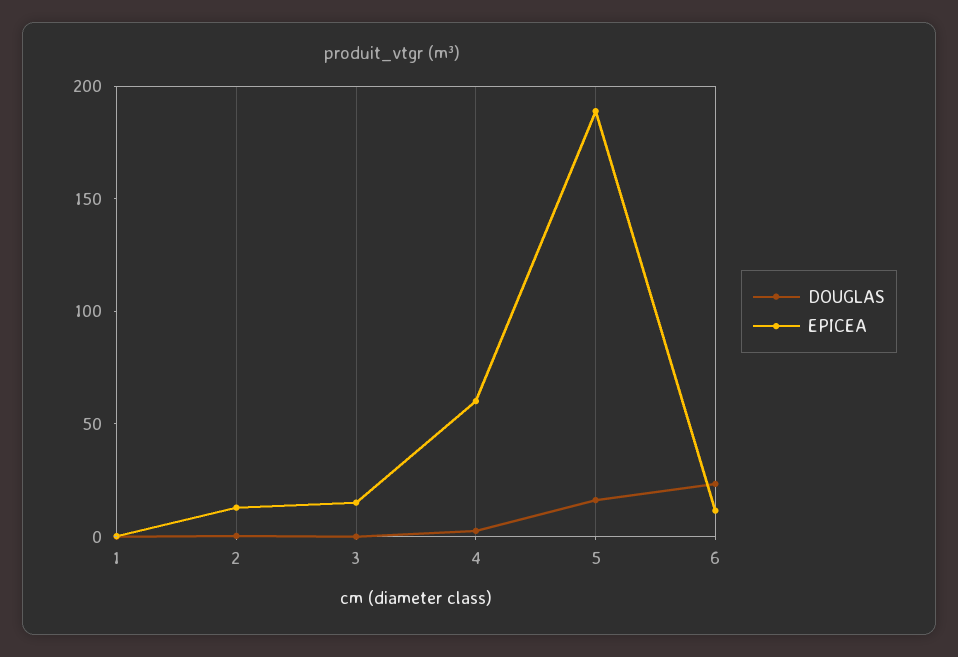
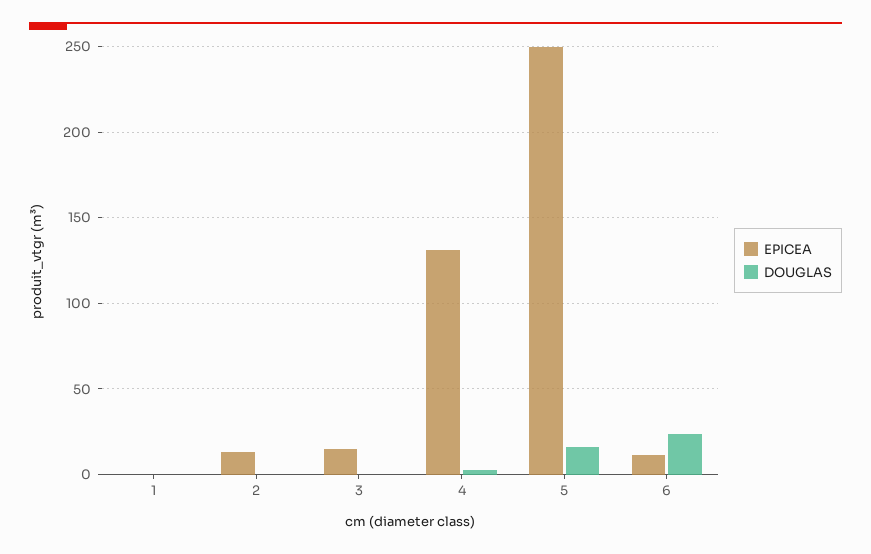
  {
    "DOUGLAS": {
      "1": 0,
      "2": 0,
      "3": 0,
      "4": 5,
      "5": 15,
      "6": 25
    },
    "EPICEA": {
      "1": 0,
      "2": 15,
      "3": 15,
-     "4": 60,
+     "4": 130,
-     "5": 190,
+     "5": 250,
      "6": 10
    }
  }

